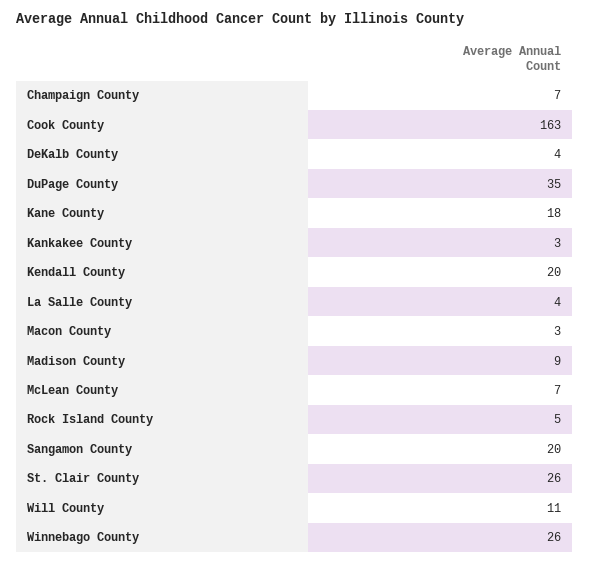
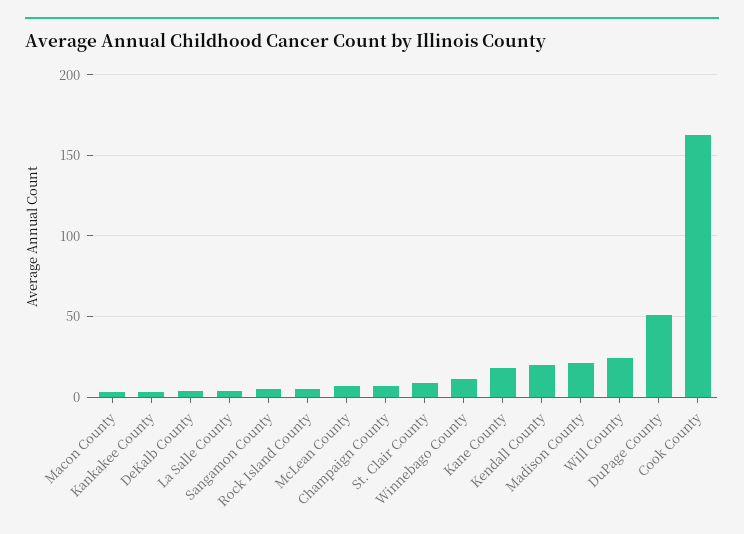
  {
    "Champaign County": 7,
    "Cook County": 163,
    "DeKalb County": 4,
-   "DuPage County": 35,
+   "DuPage County": 50,
    "Kane County": 18,
    "Kankakee County": 3,
    "Kendall County": 20,
    "La Salle County": 4,
    "Macon County": 3,
-   "Madison County": 9,
+   "Madison County": 20,
    "McLean County": 7,
    "Rock Island County": 5,
-   "Sangamon County": 20,
+   "Sangamon County": 5,
-   "St. Clair County": 26,
+   "St. Clair County": 10,
-   "Will County": 11,
+   "Will County": 25,
-   "Winnebago County": 26
+   "Winnebago County": 10
  }

